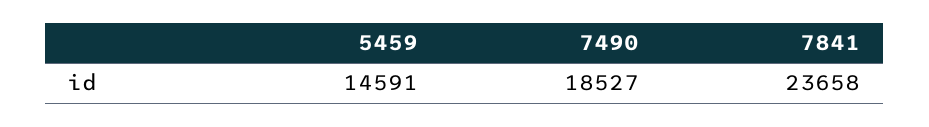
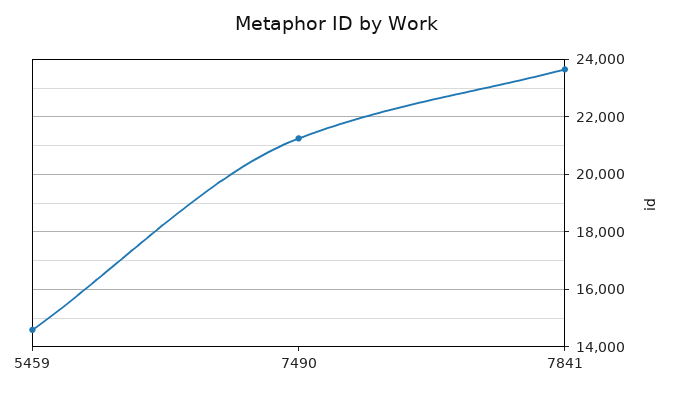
  {
    "5459": 14591,
-   "7490": 18527,
+   "7490": 21250,
    "7841": 23658
  }

